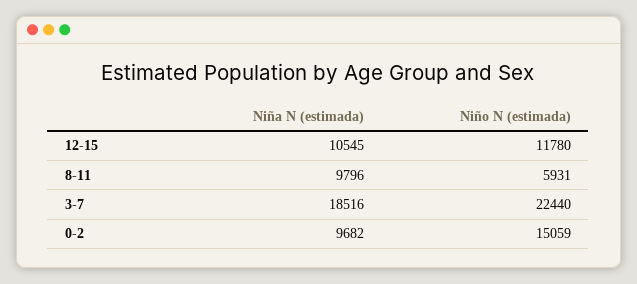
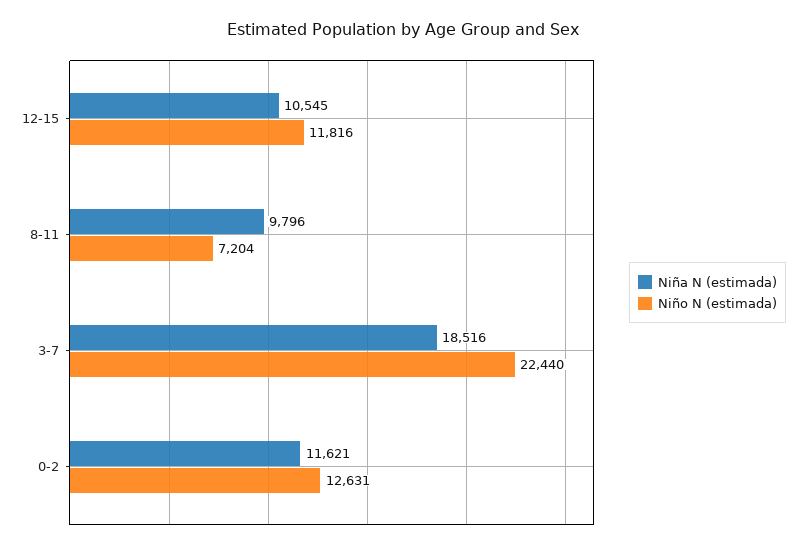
  {
    "Niña N (estimada)": {
      "12-15": 10545,
      "8-11": 9796,
      "3-7": 18516,
-     "0-2": 9682
+     "0-2": 11621
    },
    "Niño N (estimada)": {
-     "12-15": 11780,
+     "12-15": 11816,
-     "8-11": 5931,
+     "8-11": 7204,
      "3-7": 22440,
-     "0-2": 15059
+     "0-2": 12631
    }
  }

